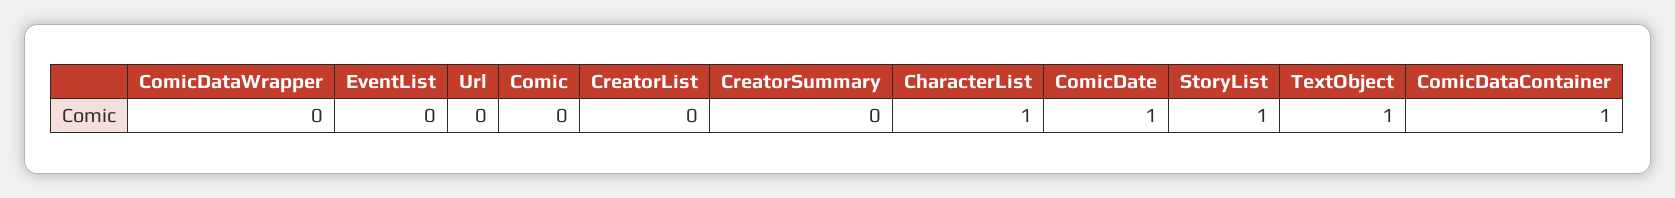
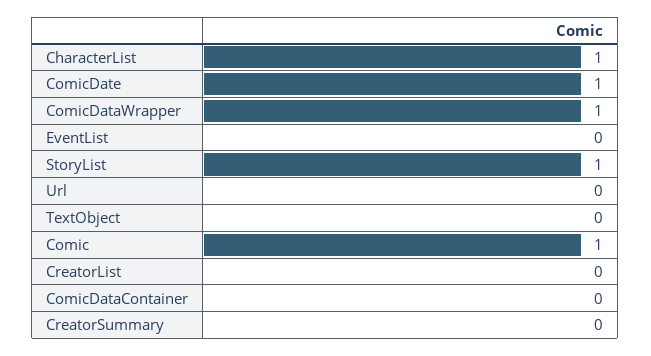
  {
-   "ComicDataWrapper": 0,
+   "ComicDataWrapper": 1,
    "EventList": 0,
    "Url": 0,
-   "Comic": 0,
+   "Comic": 1,
    "CreatorList": 0,
    "CreatorSummary": 0,
    "CharacterList": 1,
    "ComicDate": 1,
    "StoryList": 1,
-   "TextObject": 1,
+   "TextObject": 0,
-   "ComicDataContainer": 1
+   "ComicDataContainer": 0
  }

